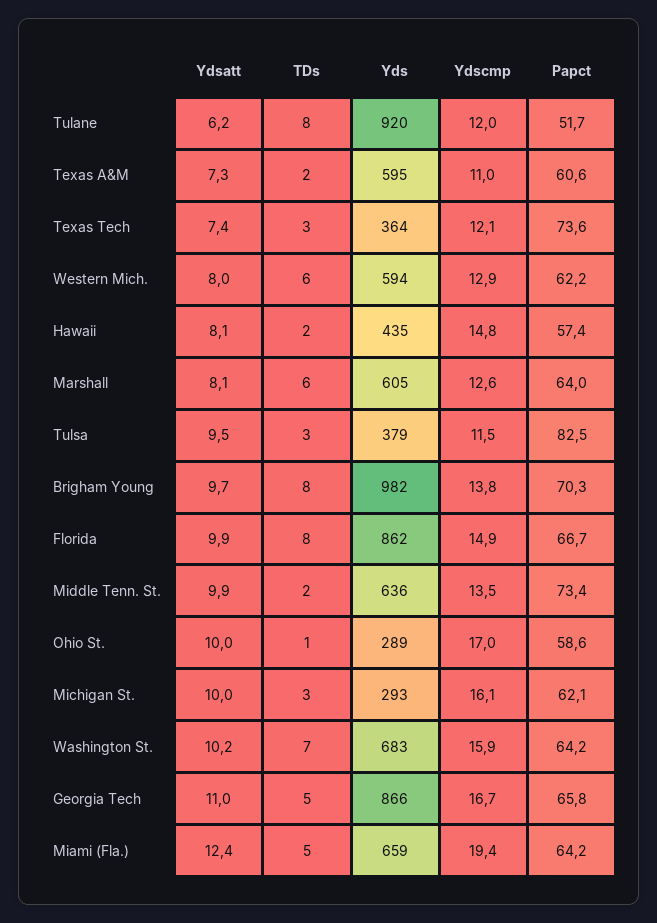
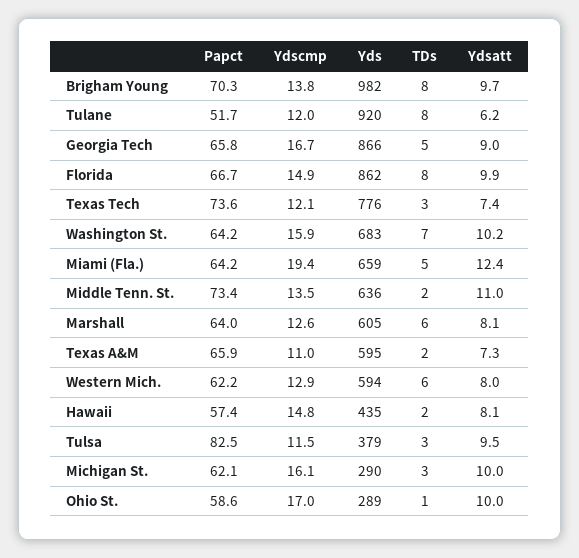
  {
    "Ydsatt": {
      "Tulane": 6.2,
      "Texas A&M": 7.3,
      "Texas Tech": 7.4,
      "Western Mich.": 8,
      "Hawaii": 8.1,
      "Marshall": 8.1,
      "Tulsa": 9.5,
      "Brigham Young": 9.7,
      "Florida": 9.9,
-     "Middle Tenn. St.": 9.9,
+     "Middle Tenn. St.": 11,
      "Ohio St.": 10,
      "Michigan St.": 10,
      "Washington St.": 10.2,
-     "Georgia Tech": 11,
+     "Georgia Tech": 9,
      "Miami (Fla.)": 12.4
    },
    "TDs": {
      "Tulane": 8,
      "Texas A&M": 2,
      "Texas Tech": 3,
      "Western Mich.": 6,
      "Hawaii": 2,
      "Marshall": 6,
      "Tulsa": 3,
      "Brigham Young": 8,
      "Florida": 8,
      "Middle Tenn. St.": 2,
      "Ohio St.": 1,
      "Michigan St.": 3,
      "Washington St.": 7,
      "Georgia Tech": 5,
      "Miami (Fla.)": 5
    },
    "Yds": {
      "Tulane": 920,
      "Texas A&M": 595,
-     "Texas Tech": 364,
+     "Texas Tech": 776,
      "Western Mich.": 594,
      "Hawaii": 435,
      "Marshall": 605,
      "Tulsa": 379,
      "Brigham Young": 982,
      "Florida": 862,
      "Middle Tenn. St.": 636,
      "Ohio St.": 289,
-     "Michigan St.": 293,
+     "Michigan St.": 290,
      "Washington St.": 683,
      "Georgia Tech": 866,
      "Miami (Fla.)": 659
    },
    "Ydscmp": {
      "Tulane": 12,
      "Texas A&M": 11,
      "Texas Tech": 12.1,
      "Western Mich.": 12.9,
      "Hawaii": 14.8,
      "Marshall": 12.6,
      "Tulsa": 11.5,
      "Brigham Young": 13.8,
      "Florida": 14.9,
      "Middle Tenn. St.": 13.5,
      "Ohio St.": 17,
      "Michigan St.": 16.1,
      "Washington St.": 15.9,
      "Georgia Tech": 16.7,
      "Miami (Fla.)": 19.4
    },
    "Papct": {
      "Tulane": 51.7,
-     "Texas A&M": 60.6,
+     "Texas A&M": 65.9,
      "Texas Tech": 73.6,
      "Western Mich.": 62.2,
      "Hawaii": 57.4,
      "Marshall": 64,
      "Tulsa": 82.5,
      "Brigham Young": 70.3,
      "Florida": 66.7,
      "Middle Tenn. St.": 73.4,
      "Ohio St.": 58.6,
      "Michigan St.": 62.1,
      "Washington St.": 64.2,
      "Georgia Tech": 65.8,
      "Miami (Fla.)": 64.2
    }
  }

